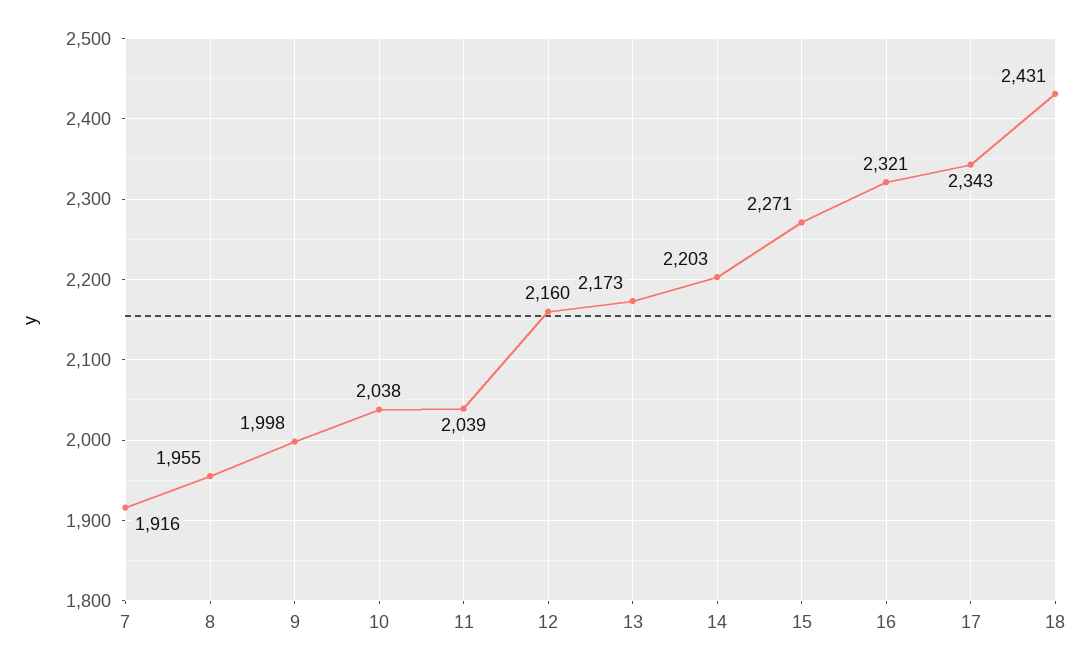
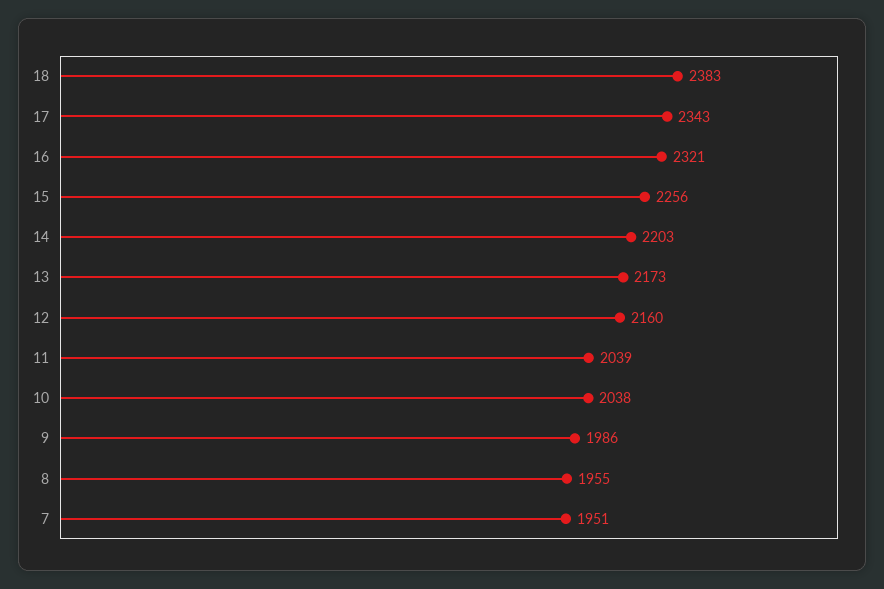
  {
-   "7": 1916,
+   "7": 1951,
    "8": 1955,
-   "9": 1998,
+   "9": 1986,
    "10": 2038,
    "11": 2039,
    "12": 2160,
    "13": 2173,
    "14": 2203,
-   "15": 2271,
+   "15": 2256,
    "16": 2321,
    "17": 2343,
-   "18": 2431
+   "18": 2383
  }

